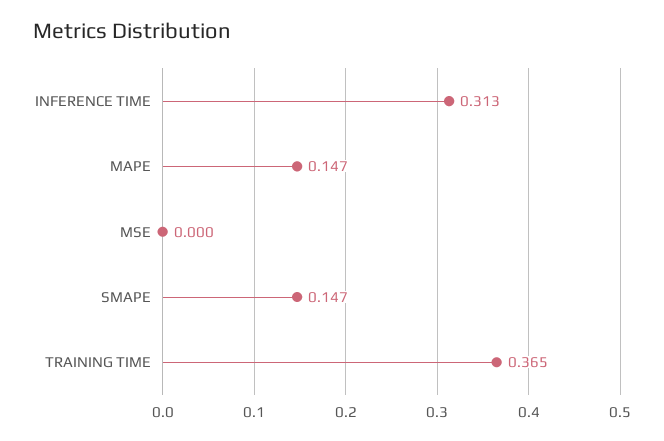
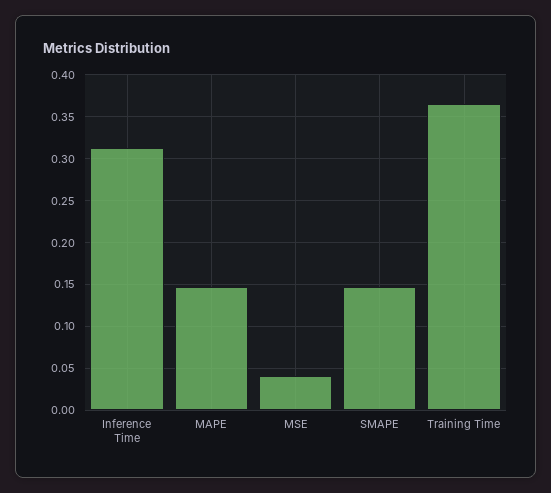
  {
    "INFERENCE TIME": 0.313,
    "MAPE": 0.147,
-   "MSE": 0,
+   "MSE": 0.04,
    "SMAPE": 0.147,
    "TRAINING TIME": 0.365
  }

